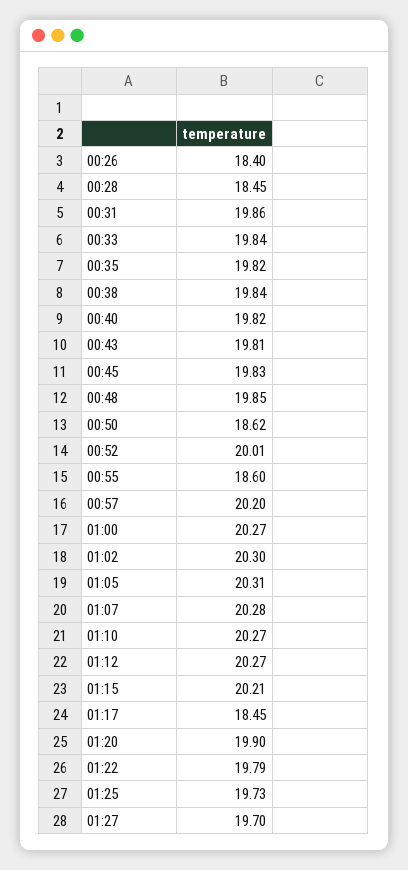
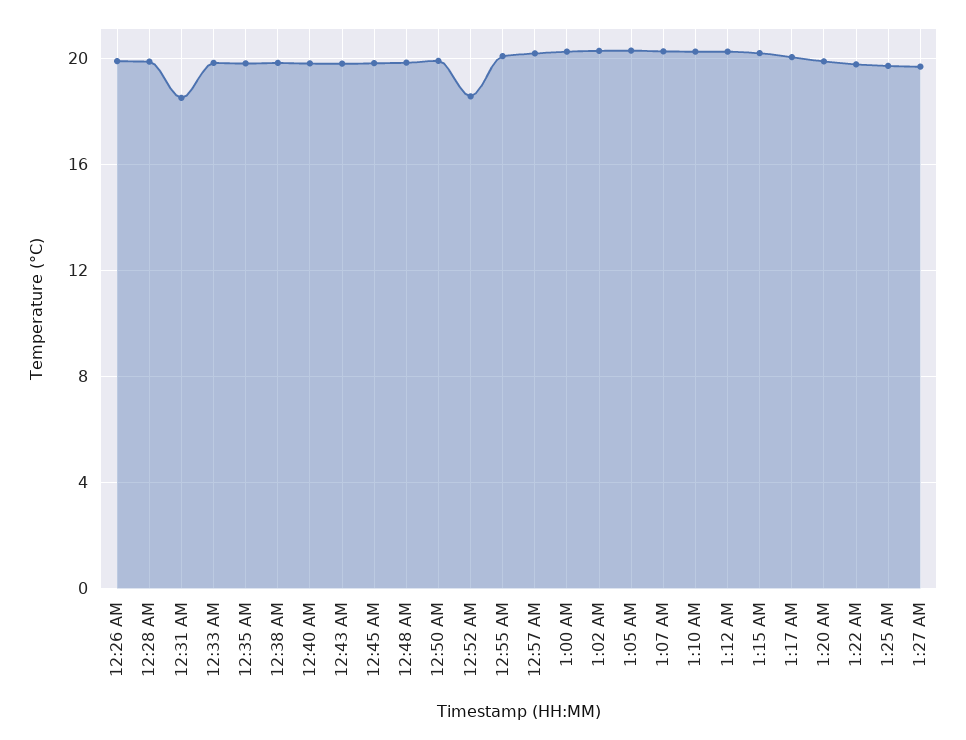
  {
-   "00:26": 18.4,
+   "00:26": 20,
-   "00:28": 18.45,
+   "00:28": 20,
-   "00:31": 19.86,
+   "00:31": 18.5,
    "00:33": 19.84,
    "00:35": 19.82,
    "00:38": 19.84,
    "00:40": 19.82,
    "00:43": 19.81,
    "00:45": 19.83,
    "00:48": 19.85,
-   "00:50": 18.62,
+   "00:50": 20,
-   "00:52": 20.01,
+   "00:52": 18.5,
-   "00:55": 18.6,
+   "00:55": 20,
    "00:57": 20.2,
    "01:00": 20.27,
    "01:02": 20.3,
    "01:05": 20.31,
    "01:07": 20.28,
    "01:10": 20.27,
    "01:12": 20.27,
    "01:15": 20.21,
-   "01:17": 18.45,
+   "01:17": 20,
    "01:20": 19.9,
    "01:22": 19.79,
    "01:25": 19.73,
    "01:27": 19.7
  }

